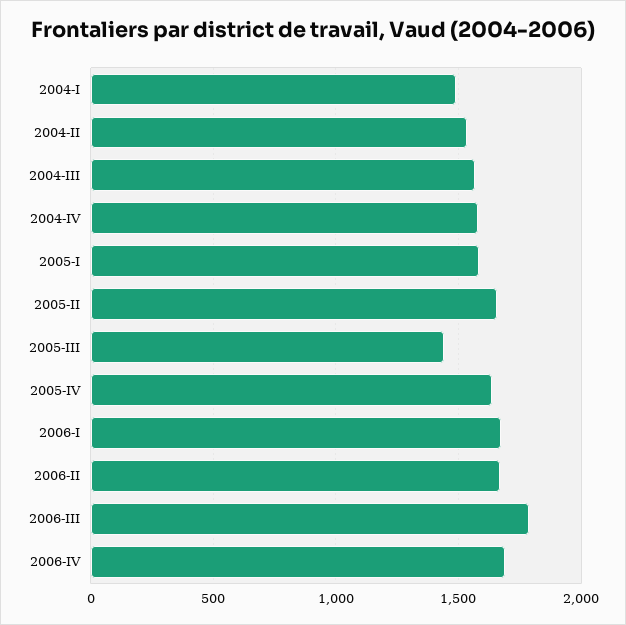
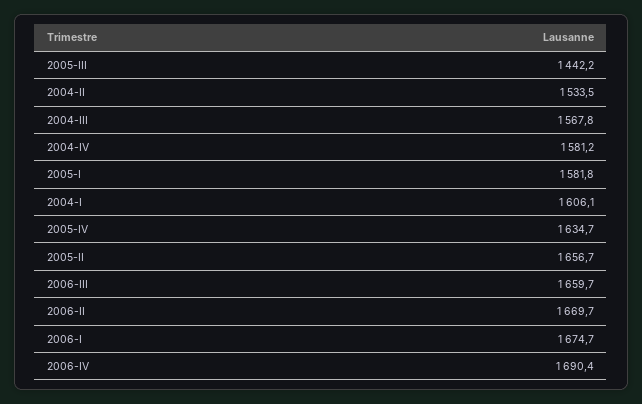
  {
-   "2004-I": 1500,
+   "2004-I": 1606.1,
    "2004-II": 1533.5,
    "2004-III": 1567.8,
    "2004-IV": 1581.2,
    "2005-I": 1581.8,
    "2005-II": 1656.7,
    "2005-III": 1442.2,
    "2005-IV": 1634.7,
    "2006-I": 1674.7,
    "2006-II": 1669.7,
-   "2006-III": 1800,
+   "2006-III": 1659.7,
    "2006-IV": 1690.4
  }

